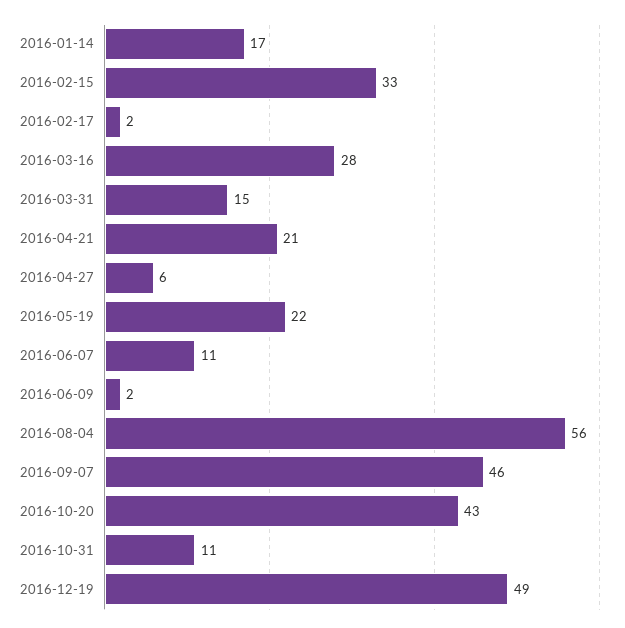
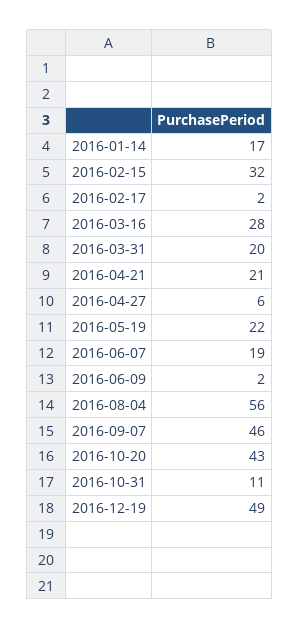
  {
    "2016-01-14": 17,
-   "2016-02-15": 33,
+   "2016-02-15": 32,
    "2016-02-17": 2,
    "2016-03-16": 28,
-   "2016-03-31": 15,
+   "2016-03-31": 20,
    "2016-04-21": 21,
    "2016-04-27": 6,
    "2016-05-19": 22,
-   "2016-06-07": 11,
+   "2016-06-07": 19,
    "2016-06-09": 2,
    "2016-08-04": 56,
    "2016-09-07": 46,
    "2016-10-20": 43,
    "2016-10-31": 11,
    "2016-12-19": 49
  }

